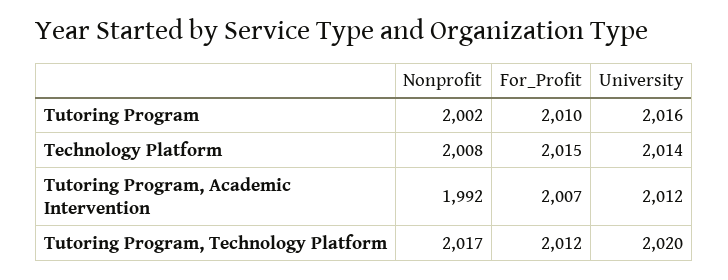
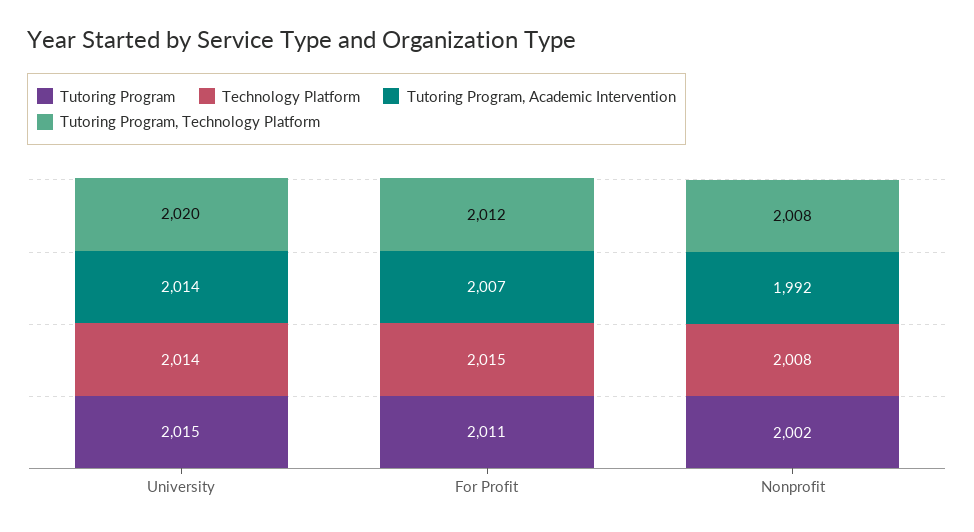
  {
    "Tutoring Program": {
      "Nonprofit": 2002,
-     "For_Profit": 2010,
+     "For_Profit": 2011,
-     "University": 2016
+     "University": 2015
    },
    "Technology Platform": {
      "Nonprofit": 2008,
      "For_Profit": 2015,
      "University": 2014
    },
    "Tutoring Program, Academic Intervention": {
      "Nonprofit": 1992,
      "For_Profit": 2007,
-     "University": 2012
+     "University": 2014
    },
    "Tutoring Program, Technology Platform": {
-     "Nonprofit": 2017,
+     "Nonprofit": 2008,
      "For_Profit": 2012,
      "University": 2020
    }
  }

